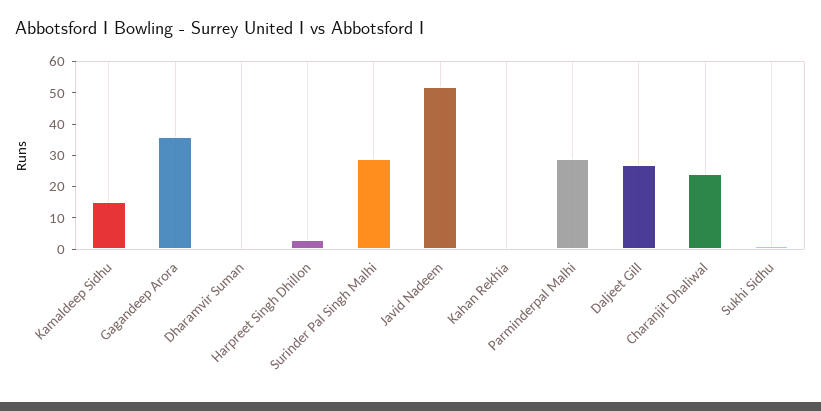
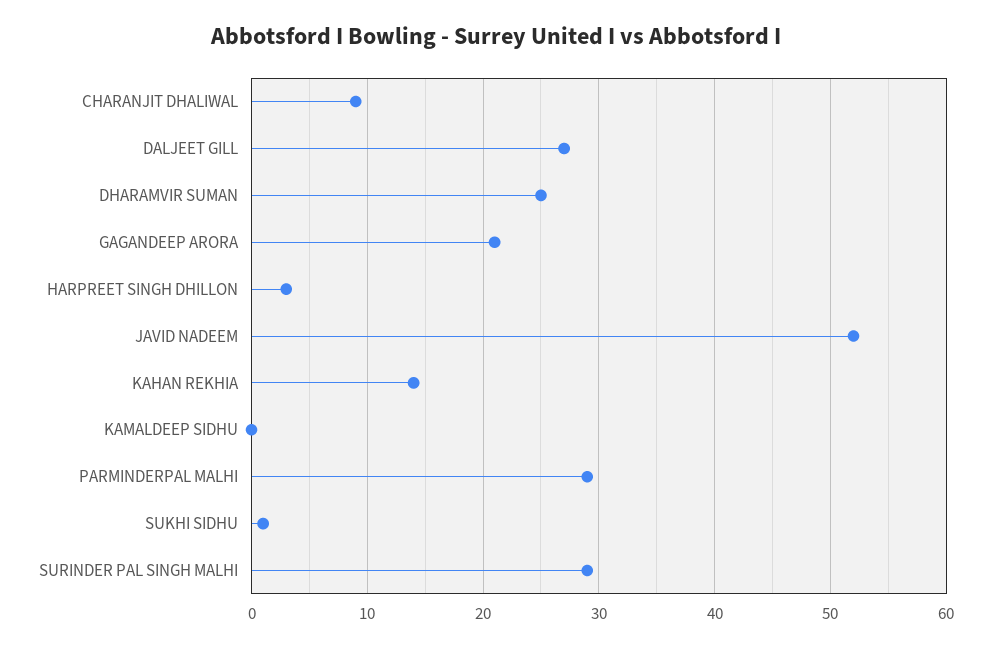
  {
-   "Kamaldeep Sidhu": 15,
+   "Kamaldeep Sidhu": 0,
-   "Gagandeep Arora": 35,
+   "Gagandeep Arora": 21,
-   "Dharamvir Suman": 0,
+   "Dharamvir Suman": 25,
    "Harpreet Singh Dhillon": 3,
    "Surinder Pal Singh Malhi": 29,
    "Javid Nadeem": 52,
-   "Kahan Rekhia": 0,
+   "Kahan Rekhia": 14,
    "Parminderpal Malhi": 29,
    "Daljeet Gill": 27,
-   "Charanjit Dhaliwal": 25,
+   "Charanjit Dhaliwal": 9,
    "Sukhi Sidhu": 1
  }

